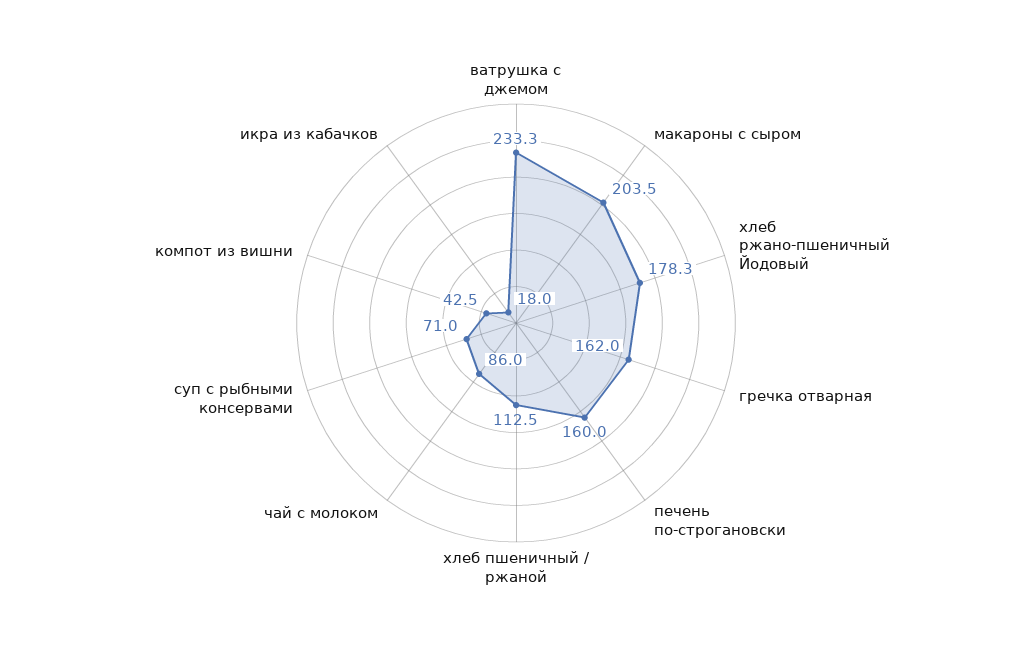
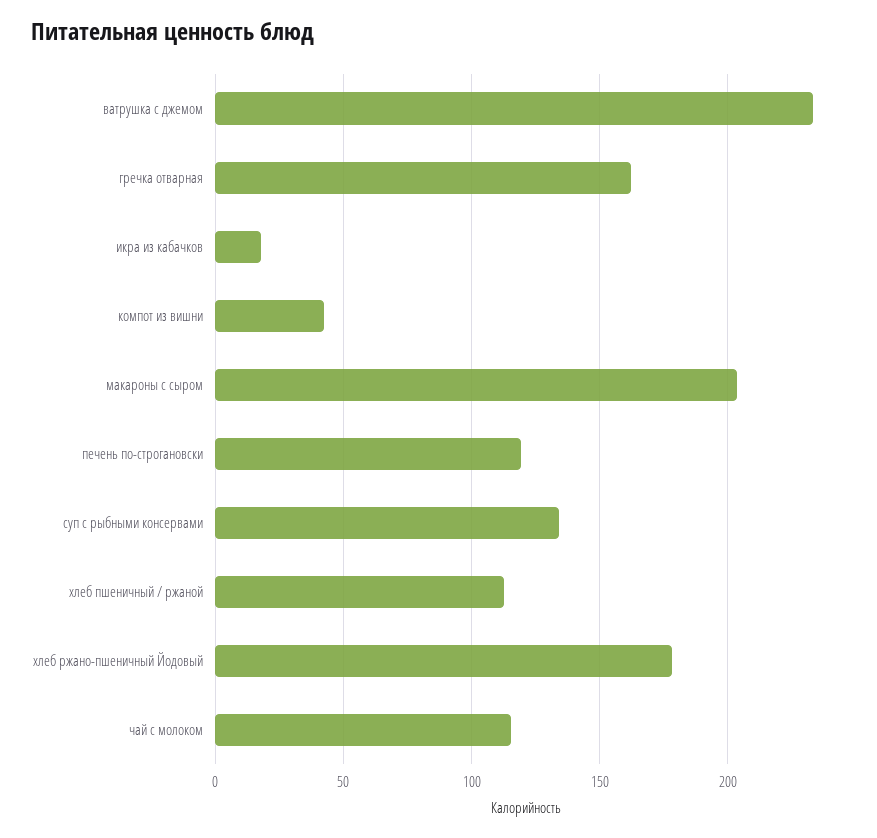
  {
    "ватрушка с джемом": 233.3,
    "макароны с сыром": 203.5,
    "хлеб ржано-пшеничный Йодовый": 178.3,
    "гречка отварная": 162,
-   "печень по-строгановски": 160,
+   "печень по-строгановски": 120,
    "хлеб пшеничный / ржаной": 112.5,
-   "чай с молоком": 86,
+   "чай с молоком": 115,
-   "суп с рыбными консервами": 71,
+   "суп с рыбными консервами": 135,
    "компот из вишни": 42.5,
    "икра из кабачков": 18
  }

